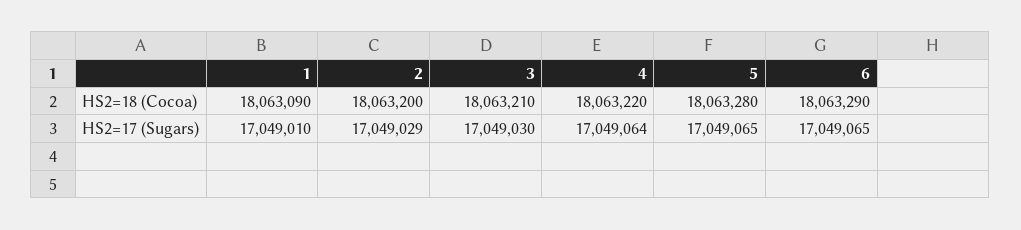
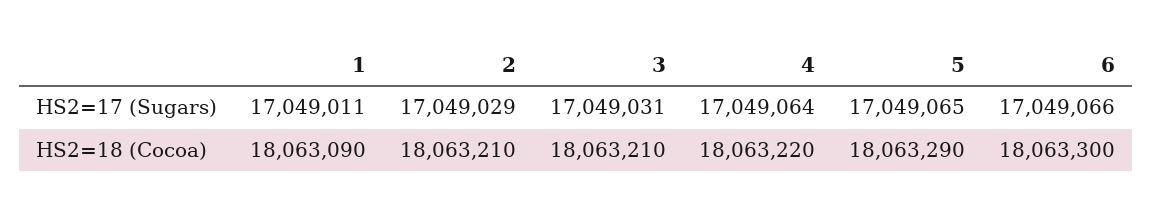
  {
    "1": {
      "HS2=18 (Cocoa)": 18063090,
-     "HS2=17 (Sugars)": 17049010
+     "HS2=17 (Sugars)": 17049011
    },
    "2": {
-     "HS2=18 (Cocoa)": 18063200,
+     "HS2=18 (Cocoa)": 18063210,
      "HS2=17 (Sugars)": 17049029
    },
    "3": {
      "HS2=18 (Cocoa)": 18063210,
-     "HS2=17 (Sugars)": 17049030
+     "HS2=17 (Sugars)": 17049031
    },
    "4": {
      "HS2=18 (Cocoa)": 18063220,
      "HS2=17 (Sugars)": 17049064
    },
    "5": {
-     "HS2=18 (Cocoa)": 18063280,
+     "HS2=18 (Cocoa)": 18063290,
      "HS2=17 (Sugars)": 17049065
    },
    "6": {
-     "HS2=18 (Cocoa)": 18063290,
+     "HS2=18 (Cocoa)": 18063300,
-     "HS2=17 (Sugars)": 17049065
+     "HS2=17 (Sugars)": 17049066
    }
  }

